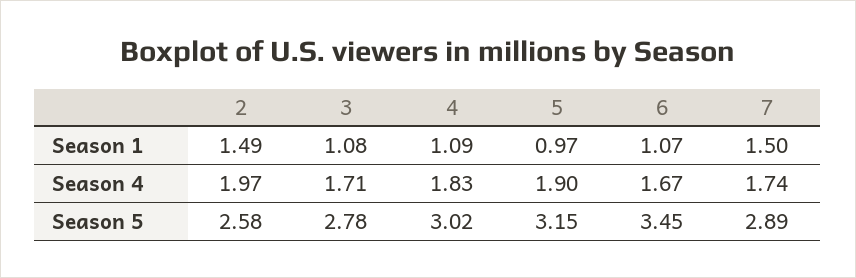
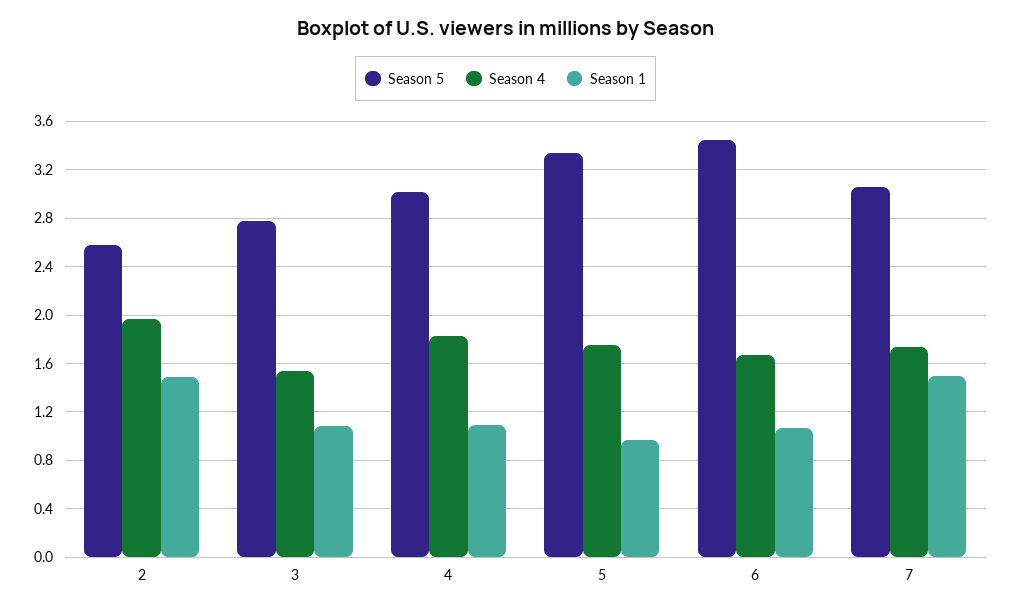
  {
    "Season 1": {
      "2": 1.49,
      "3": 1.08,
      "4": 1.09,
      "5": 0.97,
      "6": 1.07,
      "7": 1.5
    },
    "Season 4": {
      "2": 1.97,
-     "3": 1.71,
+     "3": 1.55,
      "4": 1.83,
-     "5": 1.9,
+     "5": 1.75,
      "6": 1.67,
      "7": 1.74
    },
    "Season 5": {
      "2": 2.58,
      "3": 2.78,
      "4": 3.02,
-     "5": 3.15,
+     "5": 3.35,
      "6": 3.45,
-     "7": 2.89
+     "7": 3.05
    }
  }

